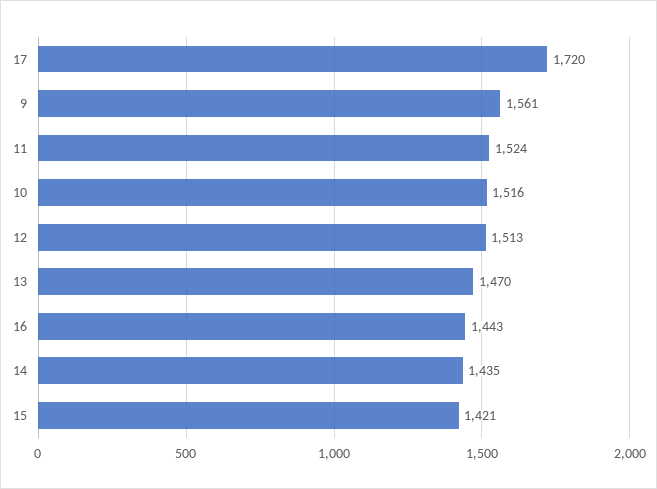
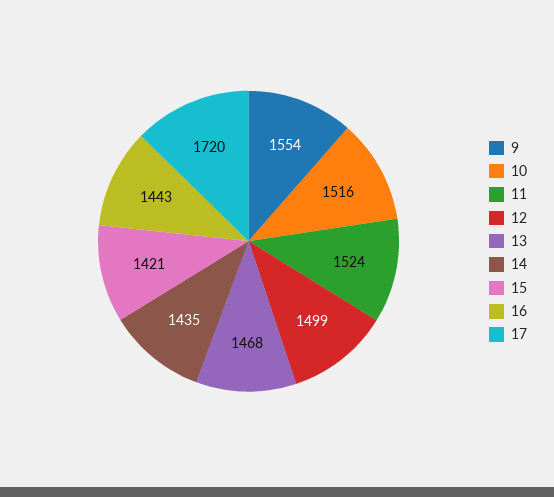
  {
    "17": 1720,
-   "9": 1561,
+   "9": 1554,
    "11": 1524,
    "10": 1516,
-   "12": 1513,
+   "12": 1499,
-   "13": 1470,
+   "13": 1468,
    "16": 1443,
    "14": 1435,
    "15": 1421
  }

